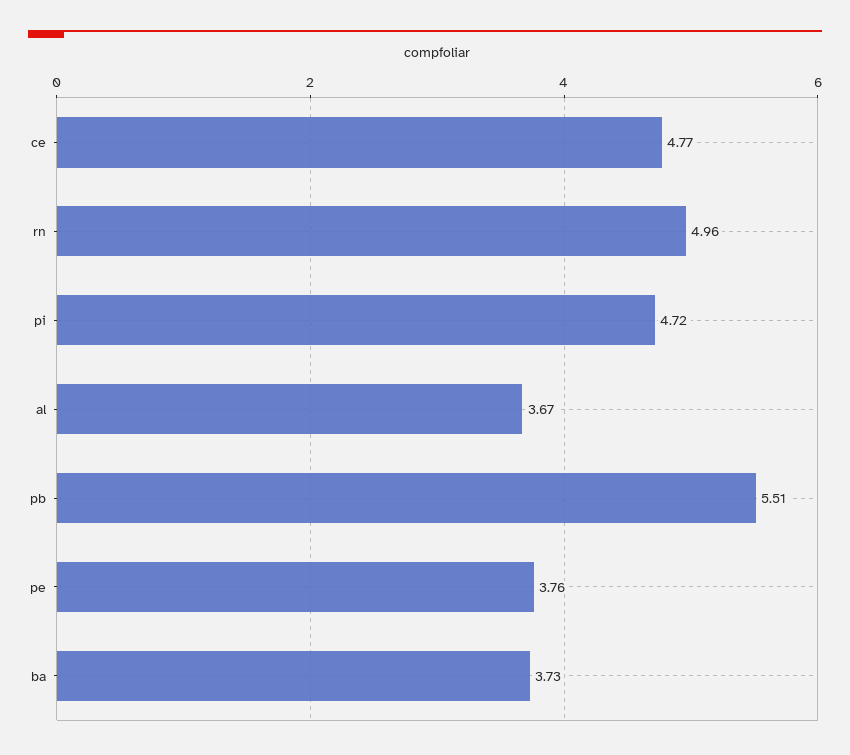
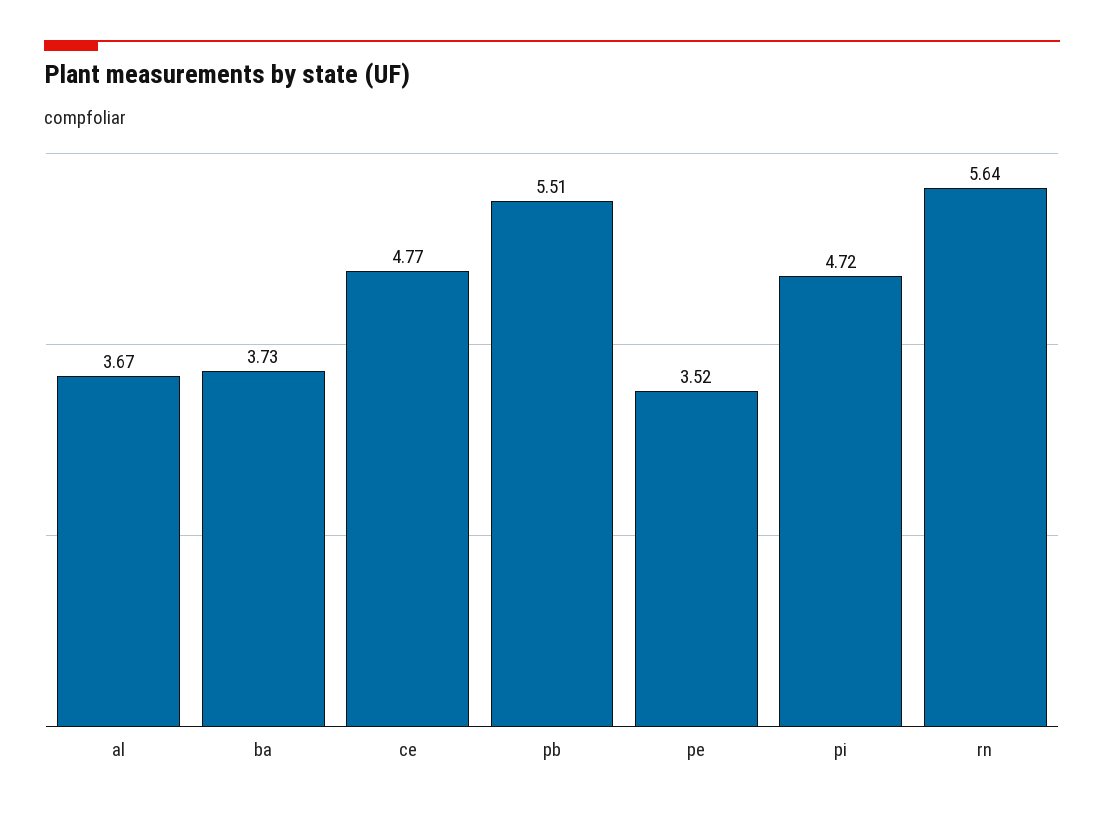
  {
    "ce": 4.77,
-   "rn": 4.96,
+   "rn": 5.64,
    "pi": 4.72,
    "al": 3.67,
    "pb": 5.51,
-   "pe": 3.76,
+   "pe": 3.52,
    "ba": 3.73
  }

